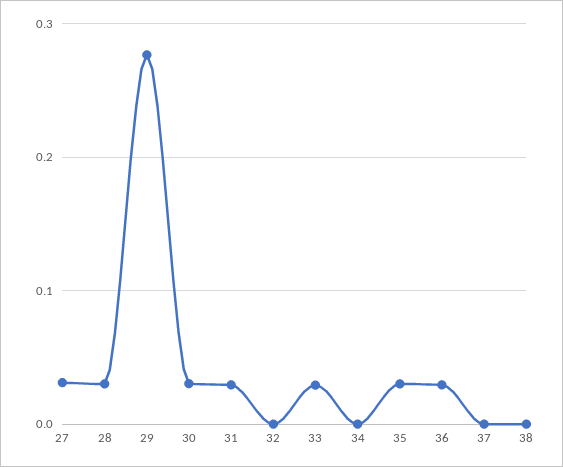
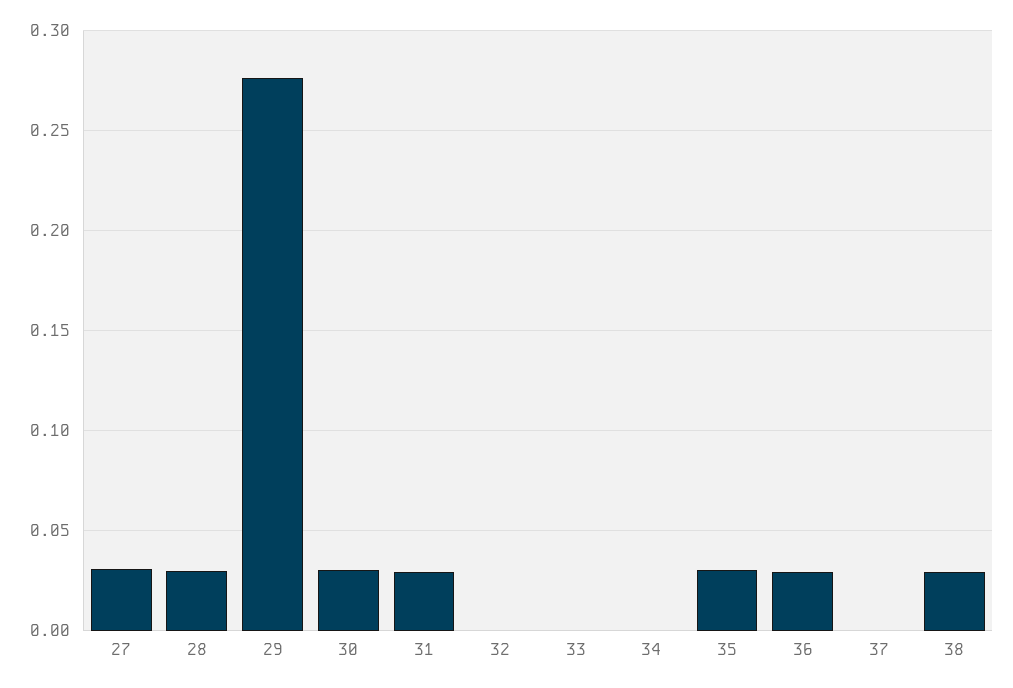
  {
    "27": 0.03,
    "28": 0.03,
    "29": 0.275,
    "30": 0.03,
    "31": 0.03,
    "32": 0,
-   "33": 0.03,
+   "33": 0,
    "34": 0,
    "35": 0.03,
    "36": 0.03,
    "37": 0,
-   "38": 0
+   "38": 0.03
  }

